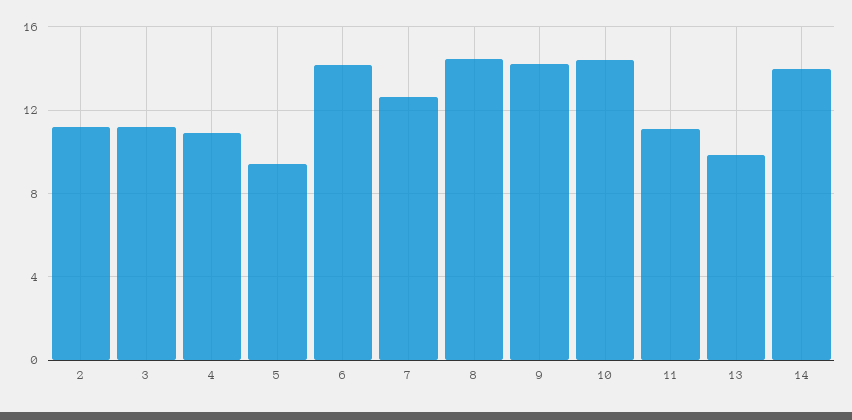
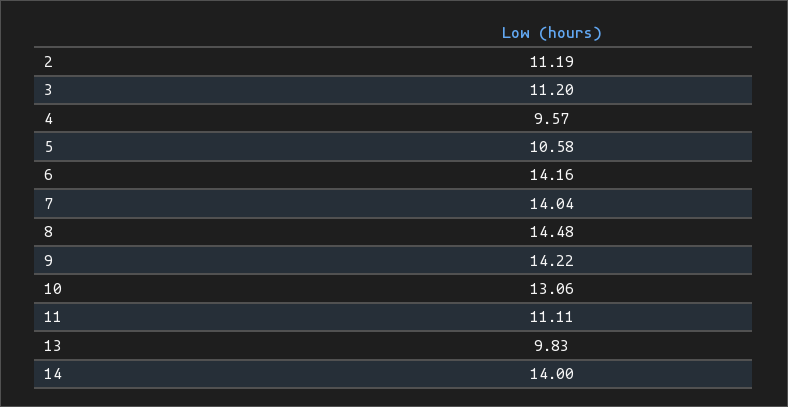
  {
    "2": 11.19,
    "3": 11.2,
-   "4": 11,
+   "4": 9.57,
-   "5": 9.5,
+   "5": 10.58,
    "6": 14.16,
-   "7": 12.5,
+   "7": 14.04,
    "8": 14.48,
    "9": 14.22,
-   "10": 14.5,
+   "10": 13.06,
    "11": 11.11,
    "13": 9.83,
    "14": 14
  }

